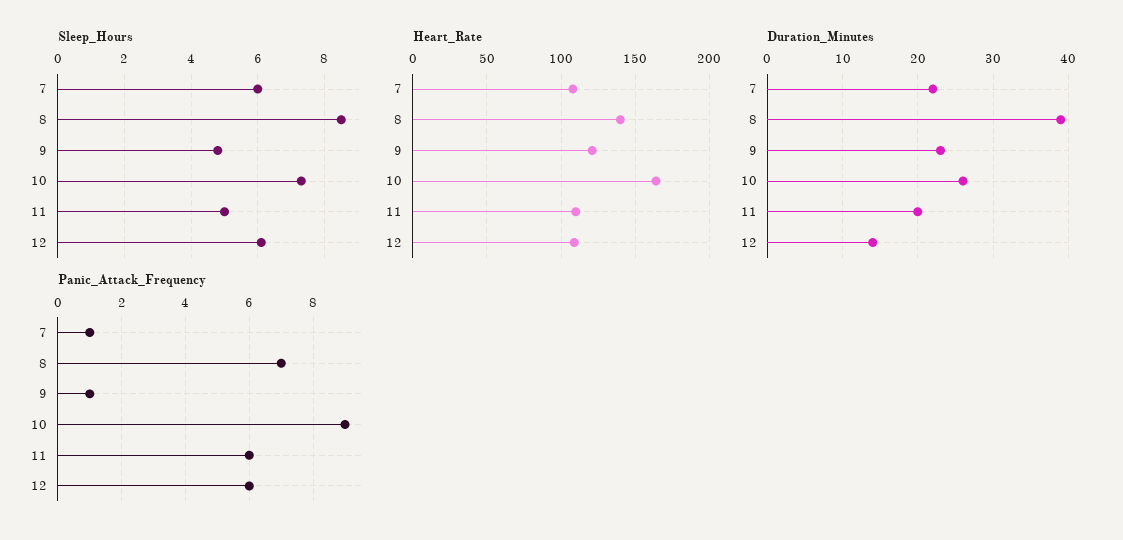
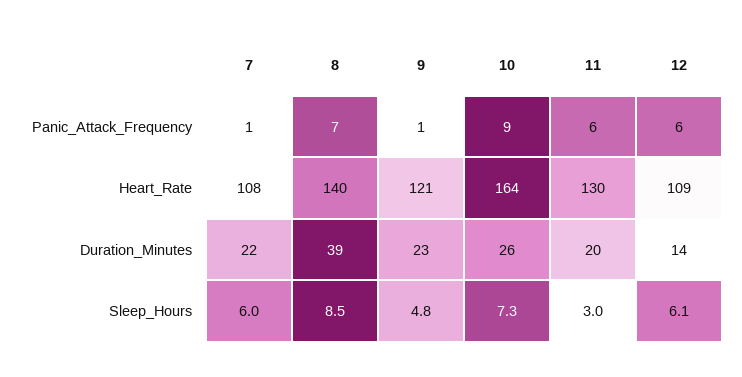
  {
    "Sleep_Hours": {
      "7": 6,
      "8": 8.5,
      "9": 4.8,
      "10": 7.3,
-     "11": 5,
+     "11": 3,
      "12": 6.1
    },
    "Heart_Rate": {
      "7": 108,
      "8": 140,
      "9": 121,
      "10": 164,
-     "11": 110,
+     "11": 130,
      "12": 109
    },
    "Duration_Minutes": {
      "7": 22,
      "8": 39,
      "9": 23,
      "10": 26,
      "11": 20,
      "12": 14
    },
    "Panic_Attack_Frequency": {
      "7": 1,
      "8": 7,
      "9": 1,
      "10": 9,
      "11": 6,
      "12": 6
    }
  }

